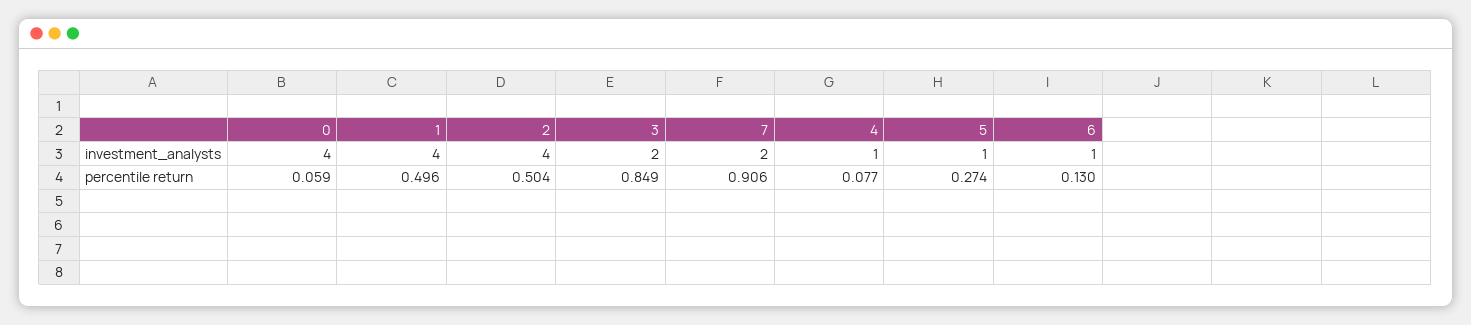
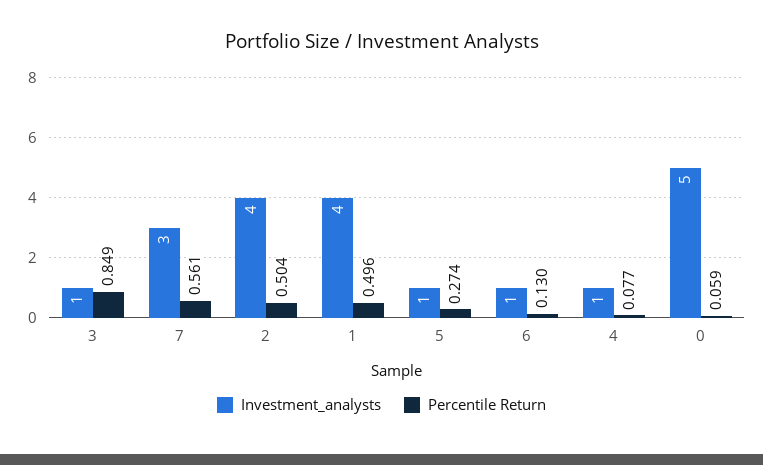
  {
    "investment_analysts": {
-     "0": 4,
+     "0": 5,
      "1": 4,
      "2": 4,
-     "3": 2,
+     "3": 1,
-     "7": 2,
+     "7": 3,
      "4": 1,
      "5": 1,
      "6": 1
    },
    "percentile return": {
      "0": 0.059,
      "1": 0.496,
      "2": 0.504,
      "3": 0.849,
-     "7": 0.906,
+     "7": 0.561,
      "4": 0.077,
      "5": 0.274,
      "6": 0.13
    }
  }

